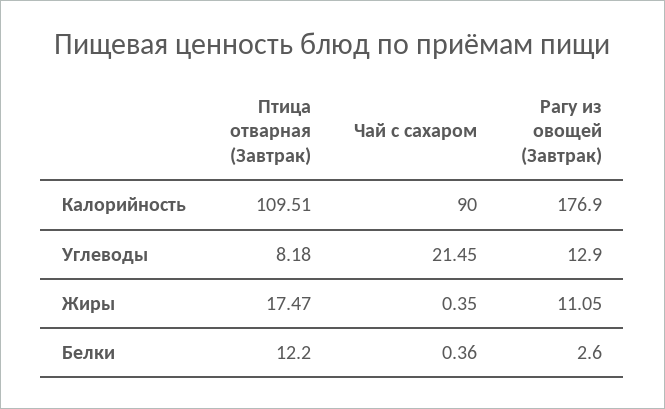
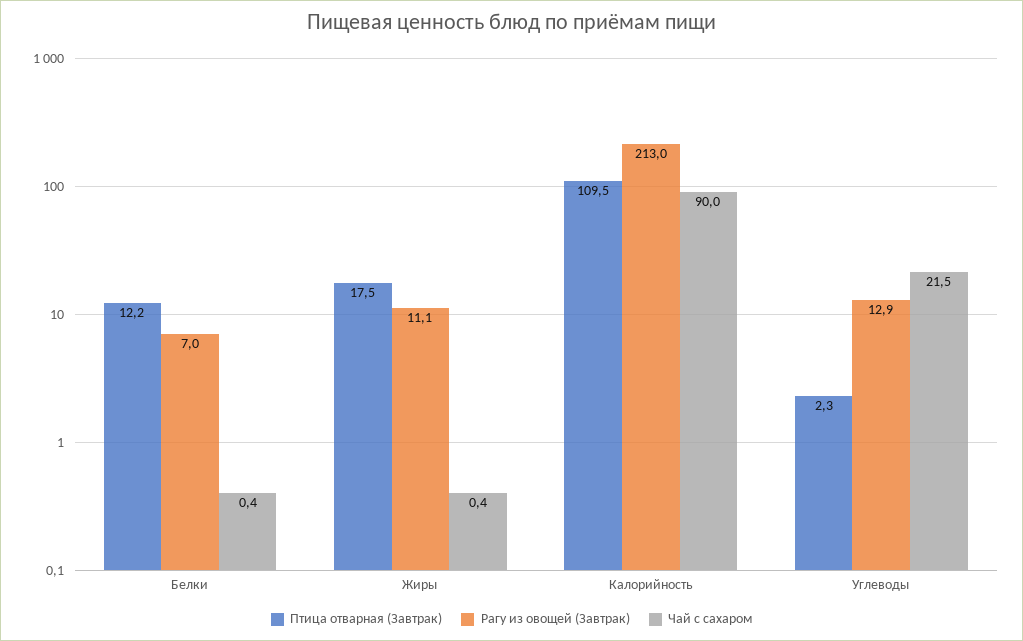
  {
    "Птица отварная (Завтрак)": {
      "Калорийность": 109.51,
-     "Углеводы": 8.18,
+     "Углеводы": 2.3,
      "Жиры": 17.47,
      "Белки": 12.2
    },
    "Чай с сахаром": {
      "Калорийность": 90,
      "Углеводы": 21.45,
      "Жиры": 0.35,
      "Белки": 0.36
    },
    "Рагу из овощей (Завтрак)": {
-     "Калорийность": 176.9,
+     "Калорийность": 213,
      "Углеводы": 12.9,
      "Жиры": 11.05,
-     "Белки": 2.6
+     "Белки": 7
    }
  }

